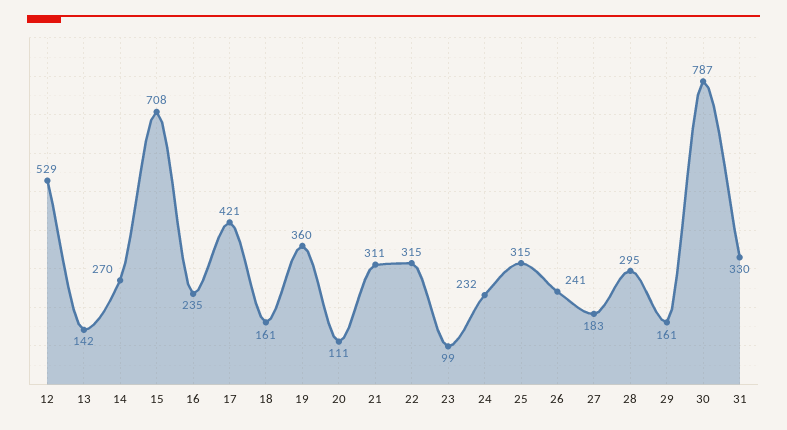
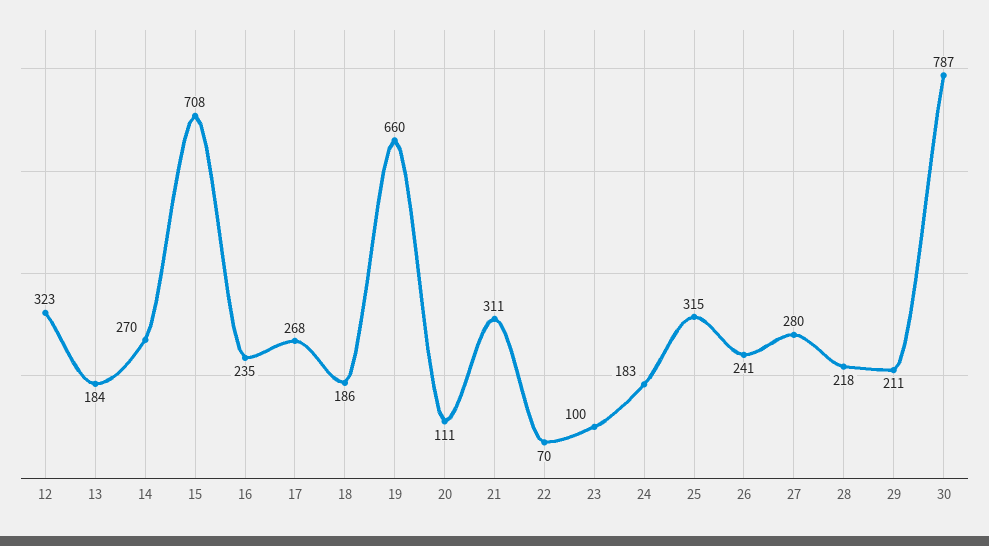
  {
-   "12": 529,
+   "12": 323,
-   "13": 142,
+   "13": 184,
    "14": 270,
    "15": 708,
    "16": 235,
-   "17": 421,
+   "17": 268,
-   "18": 161,
+   "18": 186,
-   "19": 360,
+   "19": 660,
    "20": 111,
    "21": 311,
-   "22": 315,
+   "22": 70,
-   "23": 99,
+   "23": 100,
-   "24": 232,
+   "24": 183,
    "25": 315,
    "26": 241,
-   "27": 183,
+   "27": 280,
-   "28": 295,
+   "28": 218,
-   "29": 161,
+   "29": 211,
-   "30": 787,
+   "30": 787
-   "31": 330
  }

